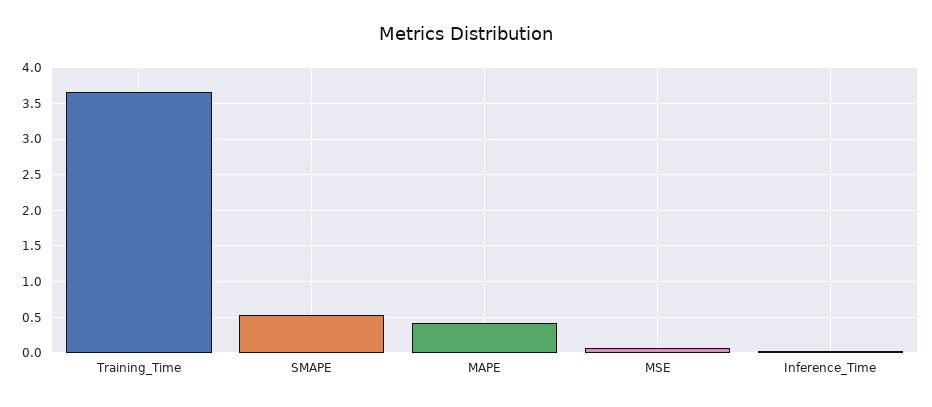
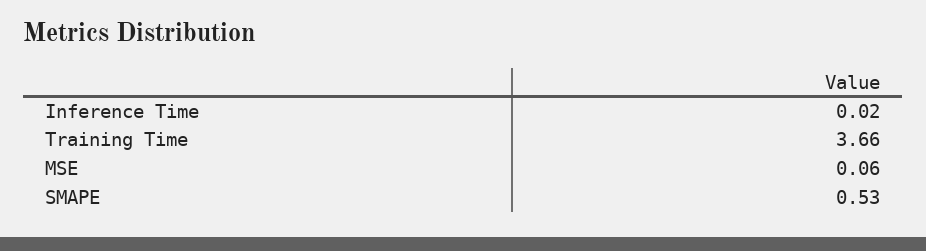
  {
    "Training_Time": 3.66,
    "SMAPE": 0.53,
-   "MAPE": 0.4,
    "MSE": 0.06,
    "Inference_Time": 0.02
  }

